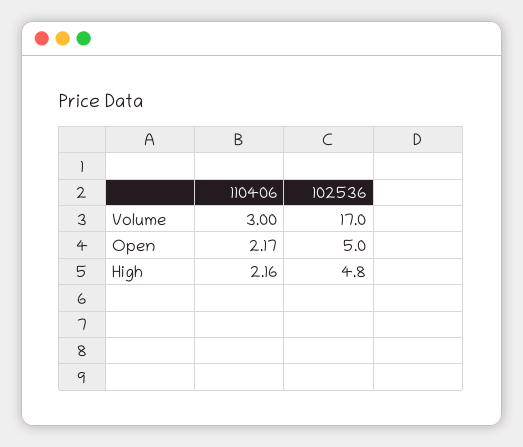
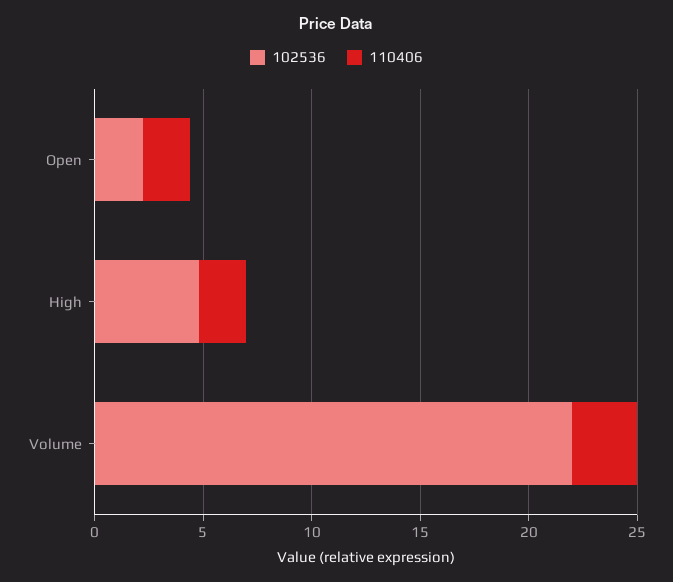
  {
    "110406": {
      "Volume": 3,
      "Open": 2.17,
      "High": 2.16
    },
    "102536": {
-     "Volume": 17,
+     "Volume": 22,
-     "Open": 5,
+     "Open": 2,
      "High": 4.8
    }
  }

